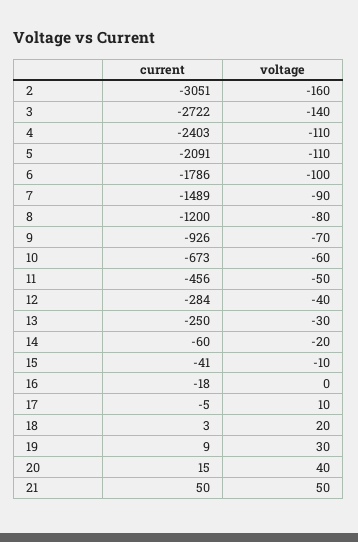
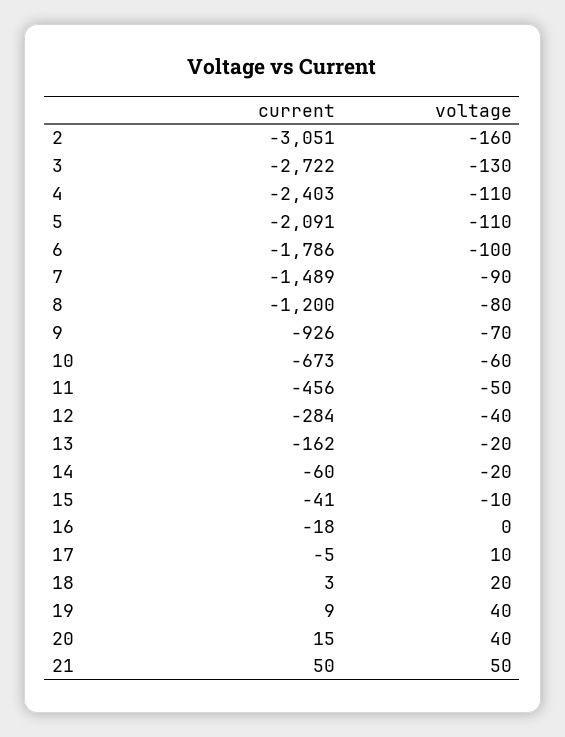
  {
    "current": {
      "2": -3051,
      "3": -2722,
      "4": -2403,
      "5": -2091,
      "6": -1786,
      "7": -1489,
      "8": -1200,
      "9": -926,
      "10": -673,
      "11": -456,
      "12": -284,
-     "13": -250,
+     "13": -162,
      "14": -60,
      "15": -41,
      "16": -18,
      "17": -5,
      "18": 3,
      "19": 9,
      "20": 15,
      "21": 50
    },
    "voltage": {
      "2": -160,
-     "3": -140,
+     "3": -130,
      "4": -110,
      "5": -110,
      "6": -100,
      "7": -90,
      "8": -80,
      "9": -70,
      "10": -60,
      "11": -50,
      "12": -40,
-     "13": -30,
+     "13": -20,
      "14": -20,
      "15": -10,
      "16": 0,
      "17": 10,
      "18": 20,
-     "19": 30,
+     "19": 40,
      "20": 40,
      "21": 50
    }
  }

